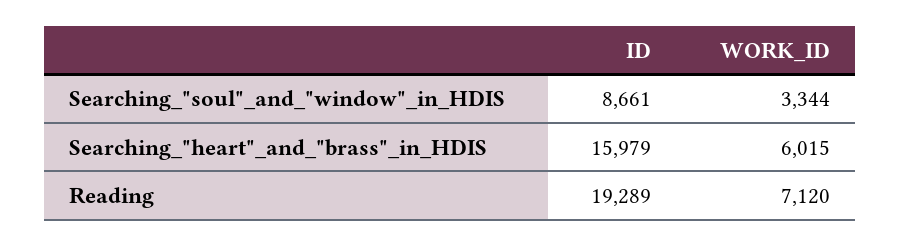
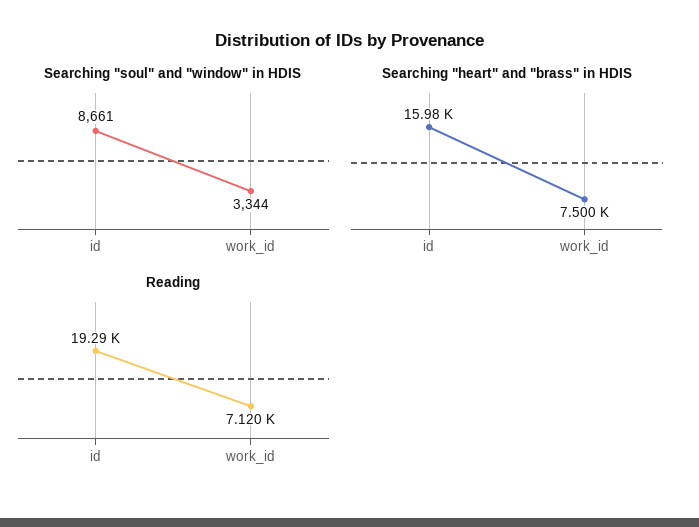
  {
    "Searching_\"soul\"_and_\"window\"_in_HDIS": {
      "ID": 8661,
      "WORK_ID": 3344
    },
    "Searching_\"heart\"_and_\"brass\"_in_HDIS": {
      "ID": 15979,
-     "WORK_ID": 6015
+     "WORK_ID": 7500
    },
    "Reading": {
      "ID": 19289,
      "WORK_ID": 7120
    }
  }

